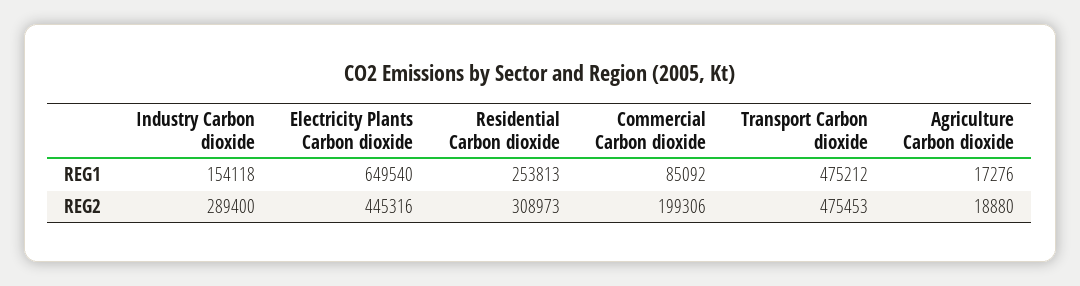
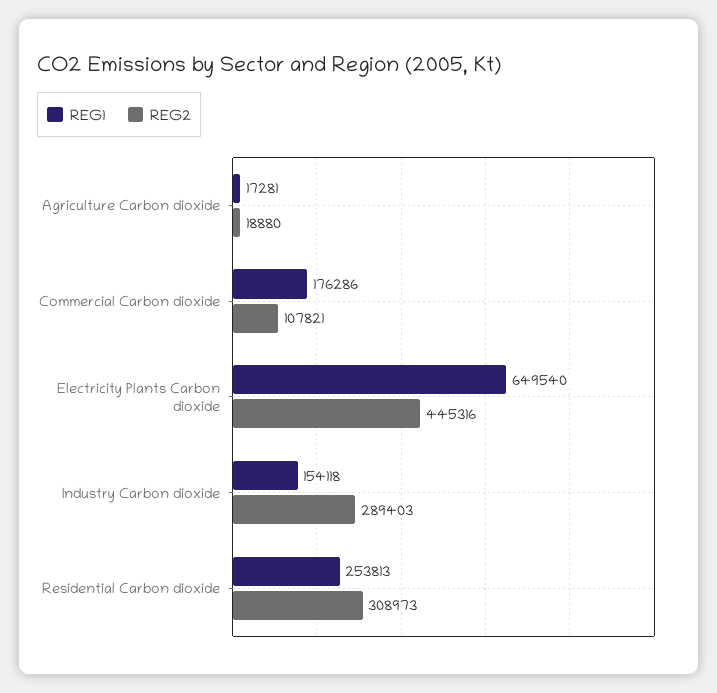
  {
    "REG1": {
      "Industry Carbon dioxide": 154118,
      "Electricity Plants Carbon dioxide": 649540,
      "Residential Carbon dioxide": 253813,
-     "Commercial Carbon dioxide": 85092,
+     "Commercial Carbon dioxide": 176286,
-     "Transport Carbon dioxide": 475212,
-     "Agriculture Carbon dioxide": 17276
+     "Agriculture Carbon dioxide": 17281
    },
    "REG2": {
-     "Industry Carbon dioxide": 289400,
+     "Industry Carbon dioxide": 289403,
      "Electricity Plants Carbon dioxide": 445316,
      "Residential Carbon dioxide": 308973,
-     "Commercial Carbon dioxide": 199306,
+     "Commercial Carbon dioxide": 107821,
-     "Transport Carbon dioxide": 475453,
      "Agriculture Carbon dioxide": 18880
    }
  }

